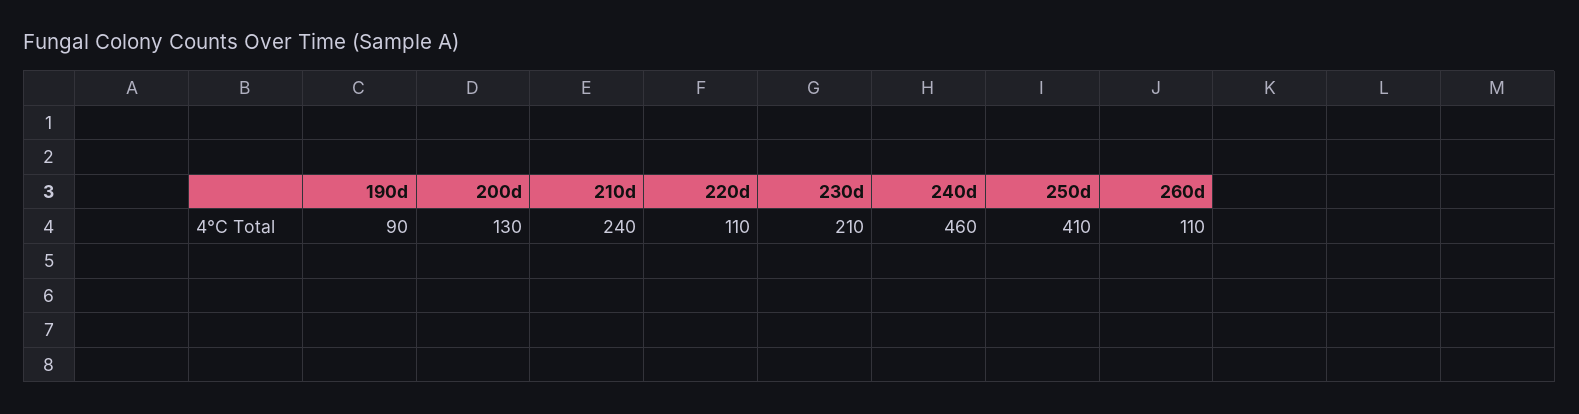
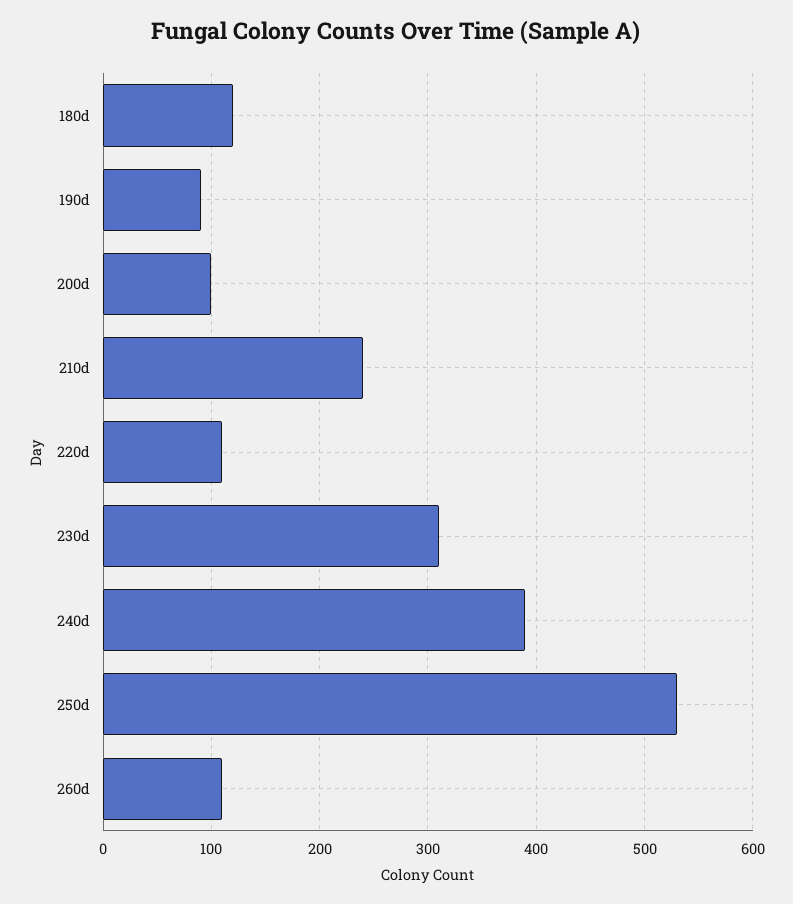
  {
    "190d": 90,
-   "200d": 130,
+   "200d": 100,
    "210d": 240,
    "220d": 110,
-   "230d": 210,
+   "230d": 310,
-   "240d": 460,
+   "240d": 390,
-   "250d": 410,
+   "250d": 530,
-   "260d": 110
+   "260d": 110,
+   "180d": 120
  }

